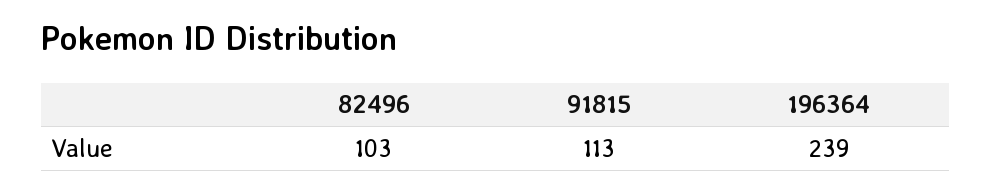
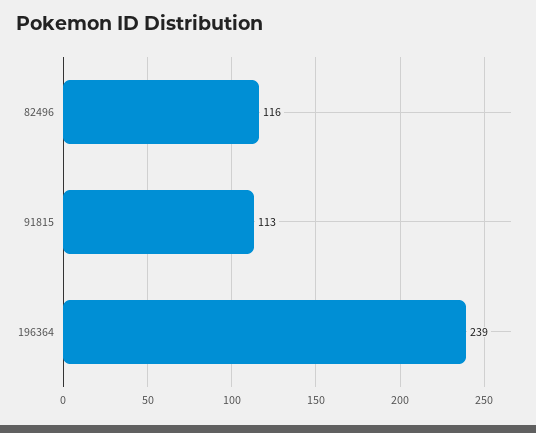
  {
-   "82496": 103,
+   "82496": 116,
    "91815": 113,
    "196364": 239
  }

